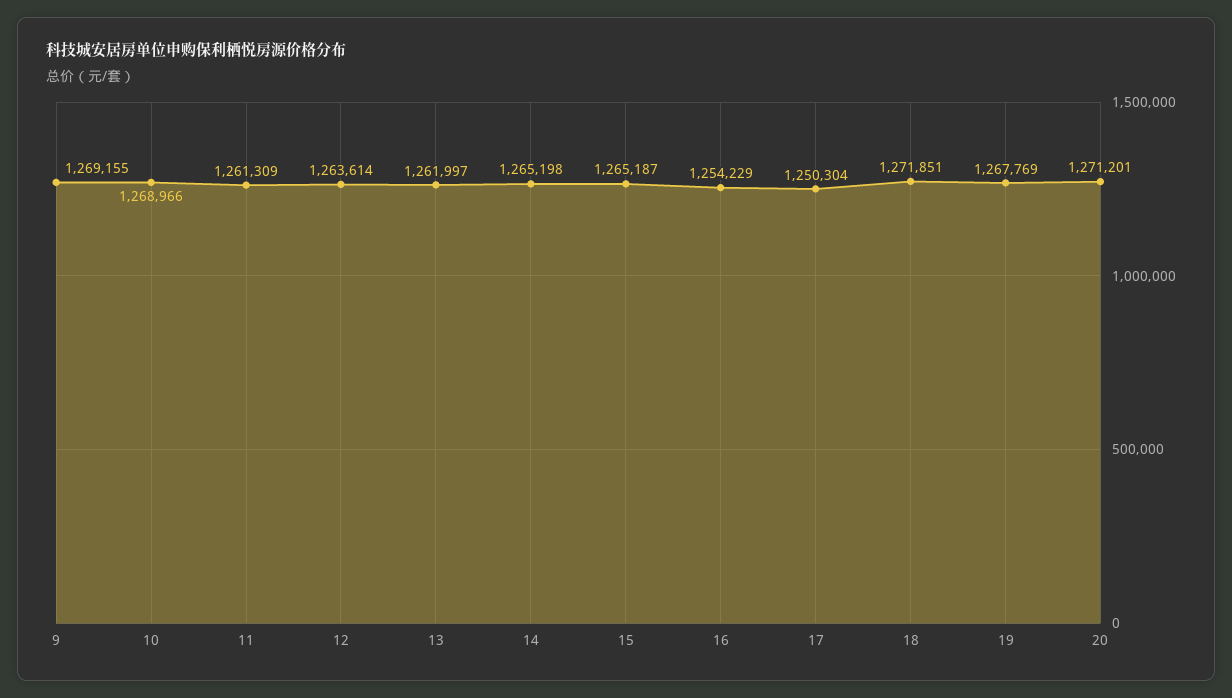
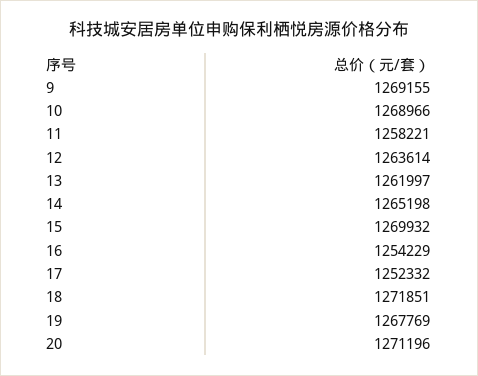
  {
    "9": 1269155,
    "10": 1268966,
-   "11": 1261309,
+   "11": 1258221,
    "12": 1263614,
    "13": 1261997,
    "14": 1265198,
-   "15": 1265187,
+   "15": 1269932,
    "16": 1254229,
-   "17": 1250304,
+   "17": 1252332,
    "18": 1271851,
    "19": 1267769,
-   "20": 1271201
+   "20": 1271196
  }

